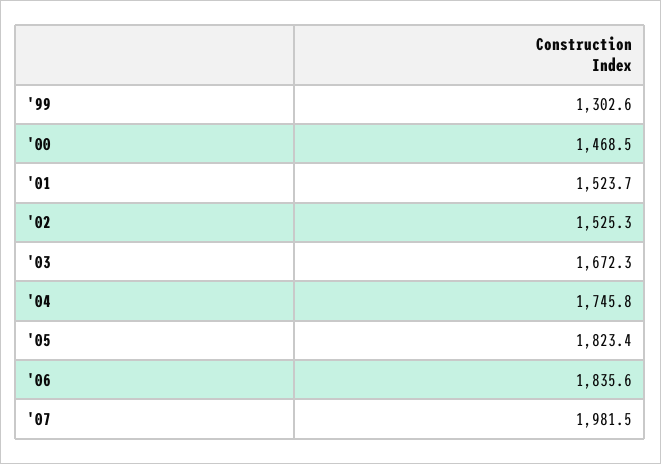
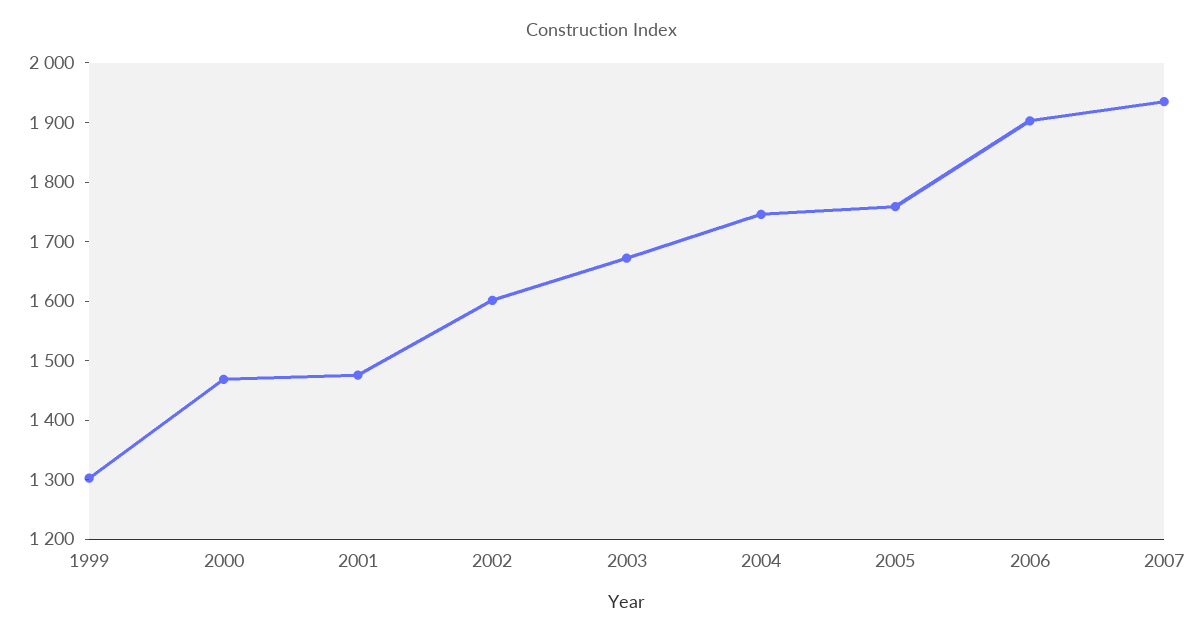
  {
    "'99": 1302.6,
    "'00": 1468.5,
-   "'01": 1523.7,
+   "'01": 1480,
-   "'02": 1525.3,
+   "'02": 1600,
    "'03": 1672.3,
    "'04": 1745.8,
-   "'05": 1823.4,
+   "'05": 1760,
-   "'06": 1835.6,
+   "'06": 1900,
-   "'07": 1981.5
+   "'07": 1940
  }

